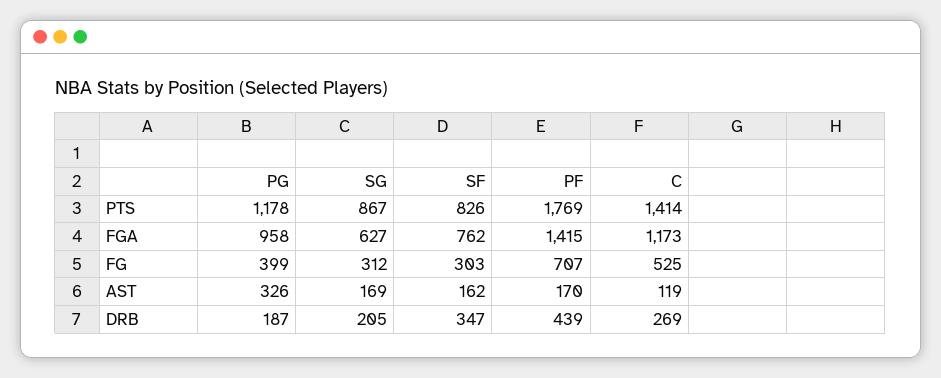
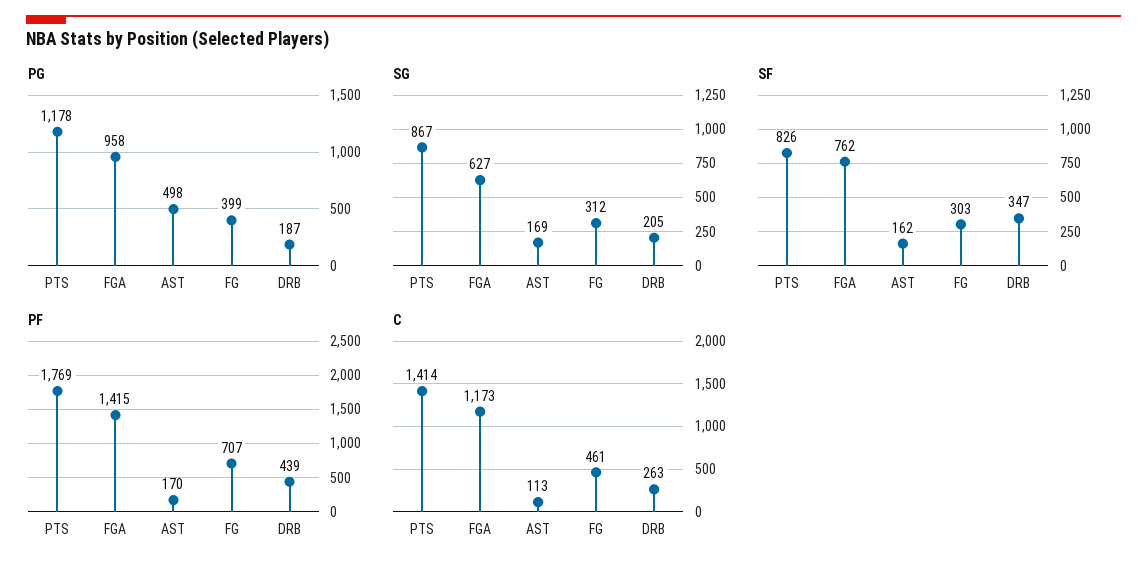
  {
    "PG": {
      "PTS": 1178,
      "FGA": 958,
      "FG": 399,
-     "AST": 326,
+     "AST": 498,
      "DRB": 187
    },
    "SG": {
      "PTS": 867,
      "FGA": 627,
      "FG": 312,
      "AST": 169,
      "DRB": 205
    },
    "SF": {
      "PTS": 826,
      "FGA": 762,
      "FG": 303,
      "AST": 162,
      "DRB": 347
    },
    "PF": {
      "PTS": 1769,
      "FGA": 1415,
      "FG": 707,
      "AST": 170,
      "DRB": 439
    },
    "C": {
      "PTS": 1414,
      "FGA": 1173,
-     "FG": 525,
+     "FG": 461,
-     "AST": 119,
+     "AST": 113,
-     "DRB": 269
+     "DRB": 263
    }
  }

